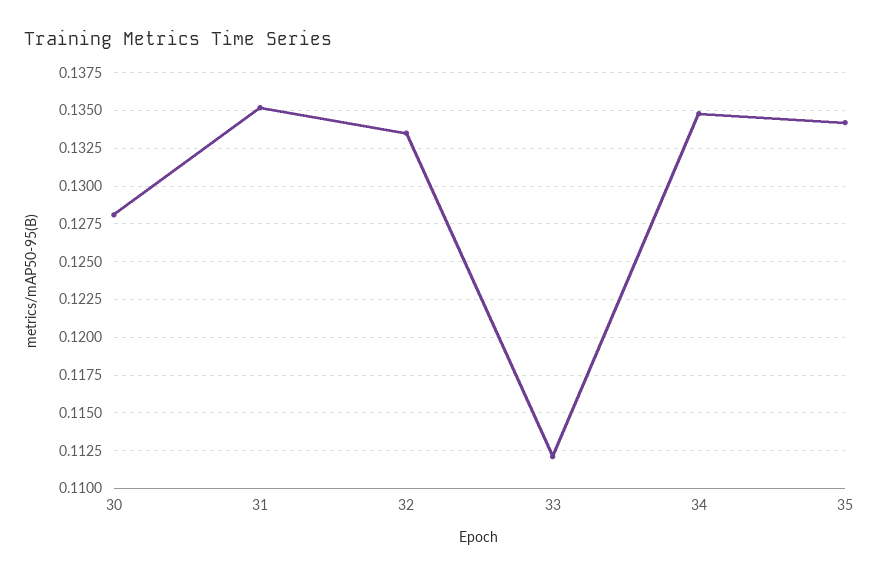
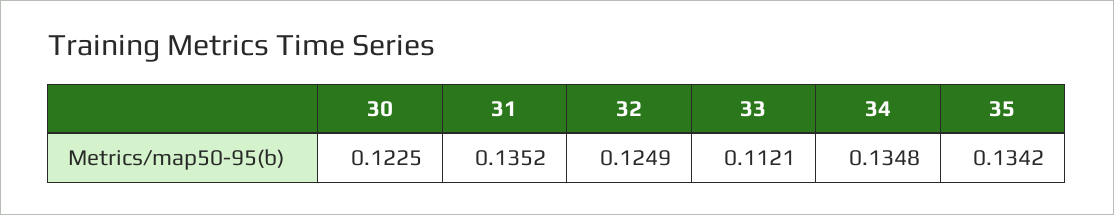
  {
-   "30": 0.128,
+   "30": 0.1225,
    "31": 0.1352,
-   "32": 0.1335,
+   "32": 0.1249,
    "33": 0.1121,
    "34": 0.1348,
    "35": 0.1342
  }

